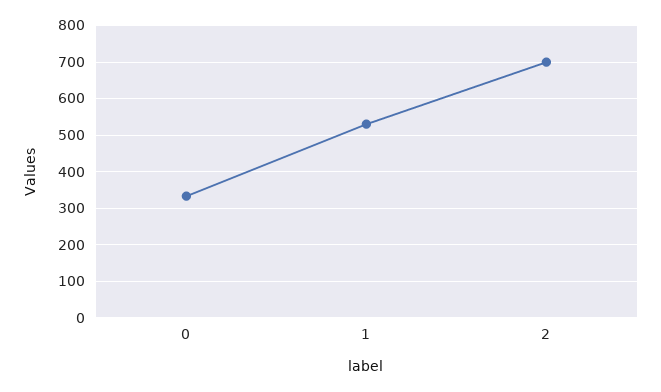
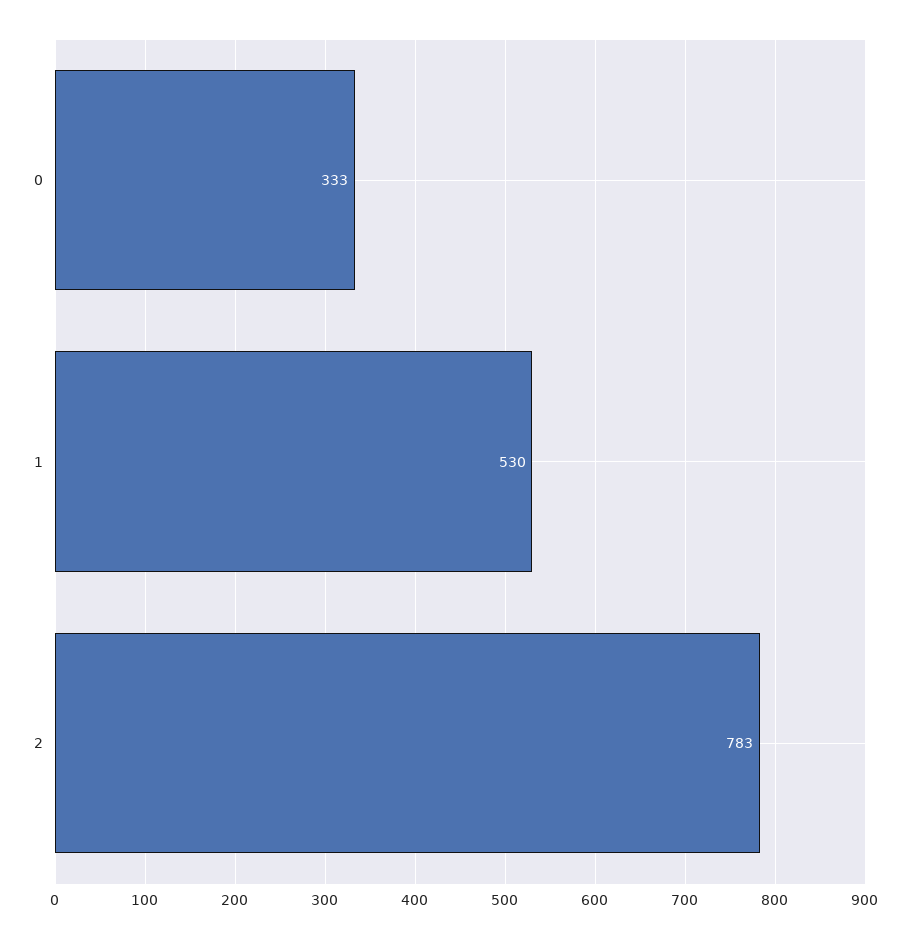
  {
    "0": 333,
    "1": 530,
-   "2": 700
+   "2": 783
  }

